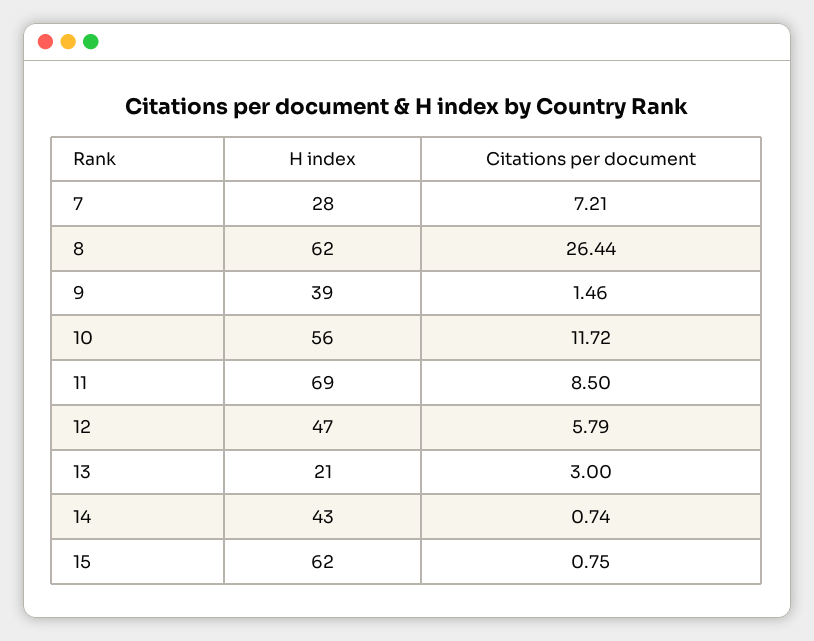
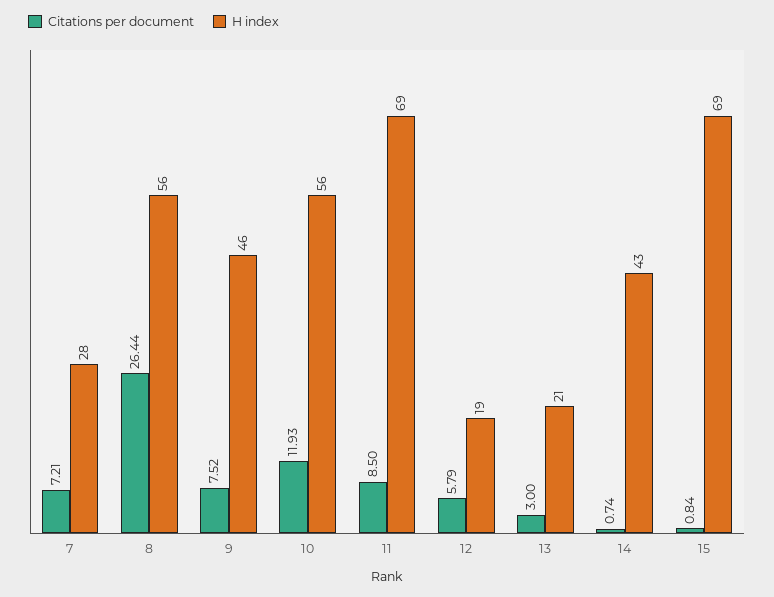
  {
    "H index": {
      "7": 28,
-     "8": 62,
+     "8": 56,
-     "9": 39,
+     "9": 46,
      "10": 56,
      "11": 69,
-     "12": 47,
+     "12": 19,
      "13": 21,
      "14": 43,
-     "15": 62
+     "15": 69
    },
    "Citations per document": {
      "7": 7.21,
      "8": 26.44,
-     "9": 1.46,
+     "9": 7.52,
-     "10": 11.72,
+     "10": 11.93,
      "11": 8.5,
      "12": 5.79,
      "13": 3,
      "14": 0.74,
-     "15": 0.75
+     "15": 0.84
    }
  }

